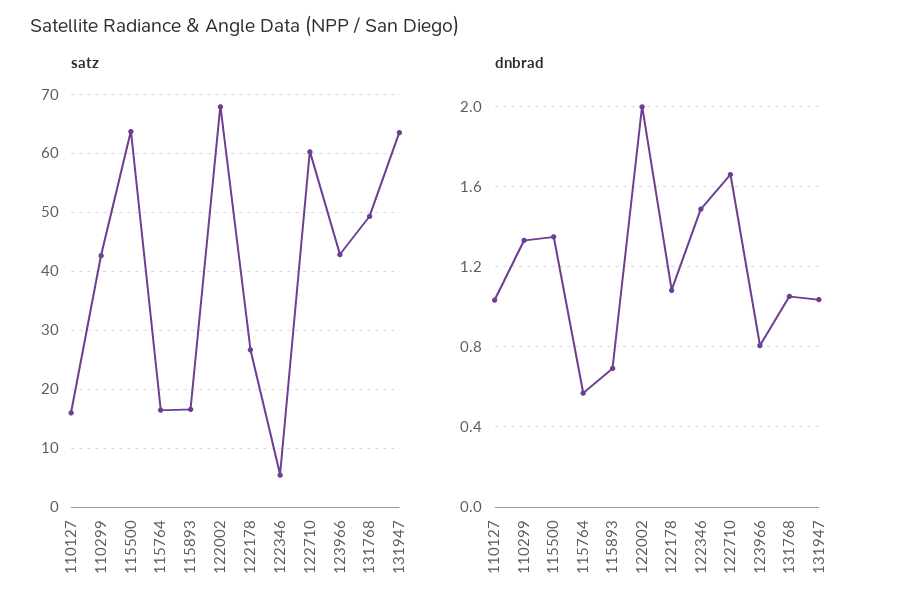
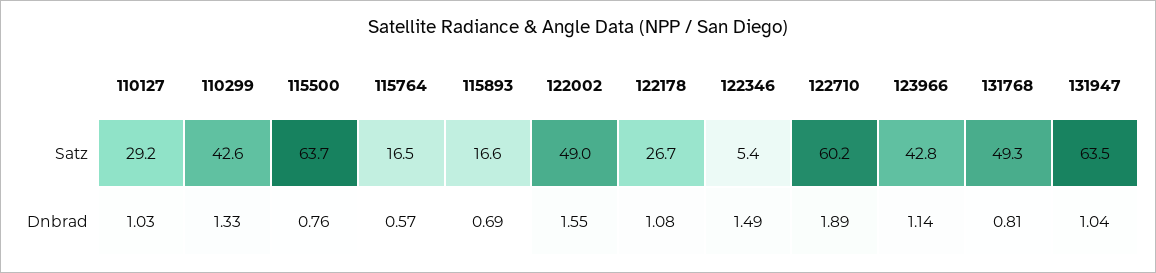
  {
    "satz": {
-     "110127": 16,
+     "110127": 29.2,
      "110299": 42.6,
      "115500": 63.7,
      "115764": 16.5,
      "115893": 16.6,
-     "122002": 68,
+     "122002": 49,
      "122178": 26.7,
      "122346": 5.4,
      "122710": 60.2,
      "123966": 42.8,
      "131768": 49.3,
      "131947": 63.5
    },
    "dnbrad": {
      "110127": 1.03,
      "110299": 1.33,
-     "115500": 1.35,
+     "115500": 0.76,
      "115764": 0.57,
      "115893": 0.69,
-     "122002": 2,
+     "122002": 1.55,
      "122178": 1.08,
      "122346": 1.49,
-     "122710": 1.65,
+     "122710": 1.89,
-     "123966": 0.8,
+     "123966": 1.14,
-     "131768": 1.05,
+     "131768": 0.81,
      "131947": 1.04
    }
  }

